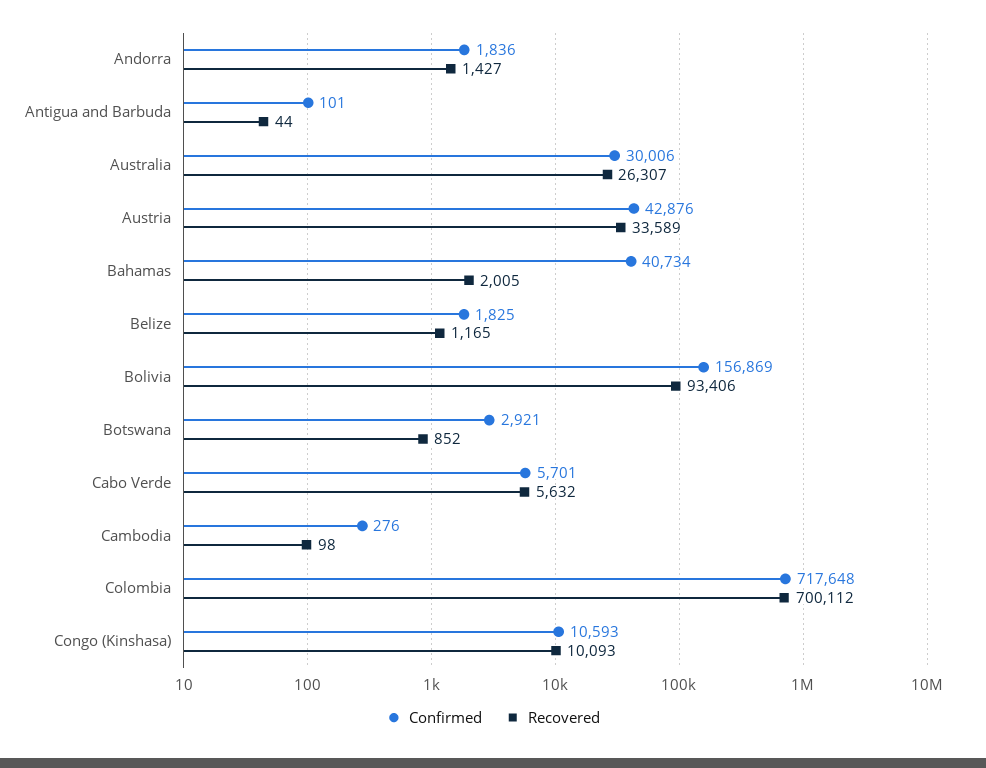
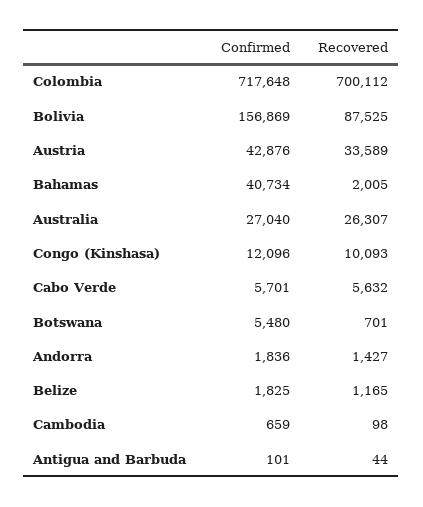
  {
    "Confirmed": {
      "Andorra": 1836,
      "Antigua and Barbuda": 101,
-     "Australia": 30006,
+     "Australia": 27040,
      "Austria": 42876,
      "Bahamas": 40734,
      "Belize": 1825,
      "Bolivia": 156869,
-     "Botswana": 2921,
+     "Botswana": 5480,
      "Cabo Verde": 5701,
-     "Cambodia": 276,
+     "Cambodia": 659,
      "Colombia": 717648,
-     "Congo (Kinshasa)": 10593
+     "Congo (Kinshasa)": 12096
    },
    "Recovered": {
      "Andorra": 1427,
      "Antigua and Barbuda": 44,
      "Australia": 26307,
      "Austria": 33589,
      "Bahamas": 2005,
      "Belize": 1165,
-     "Bolivia": 93406,
+     "Bolivia": 87525,
-     "Botswana": 852,
+     "Botswana": 701,
      "Cabo Verde": 5632,
      "Cambodia": 98,
      "Colombia": 700112,
      "Congo (Kinshasa)": 10093
    }
  }

